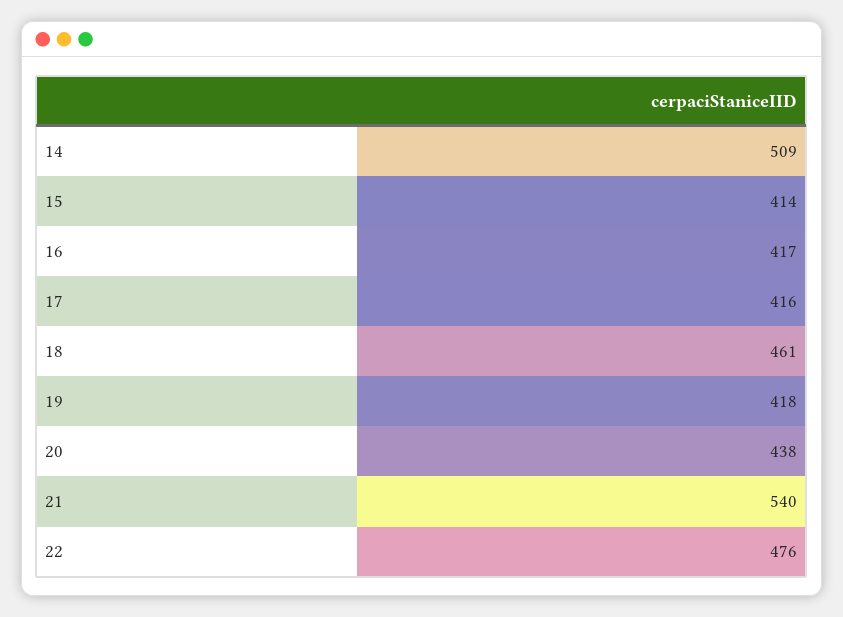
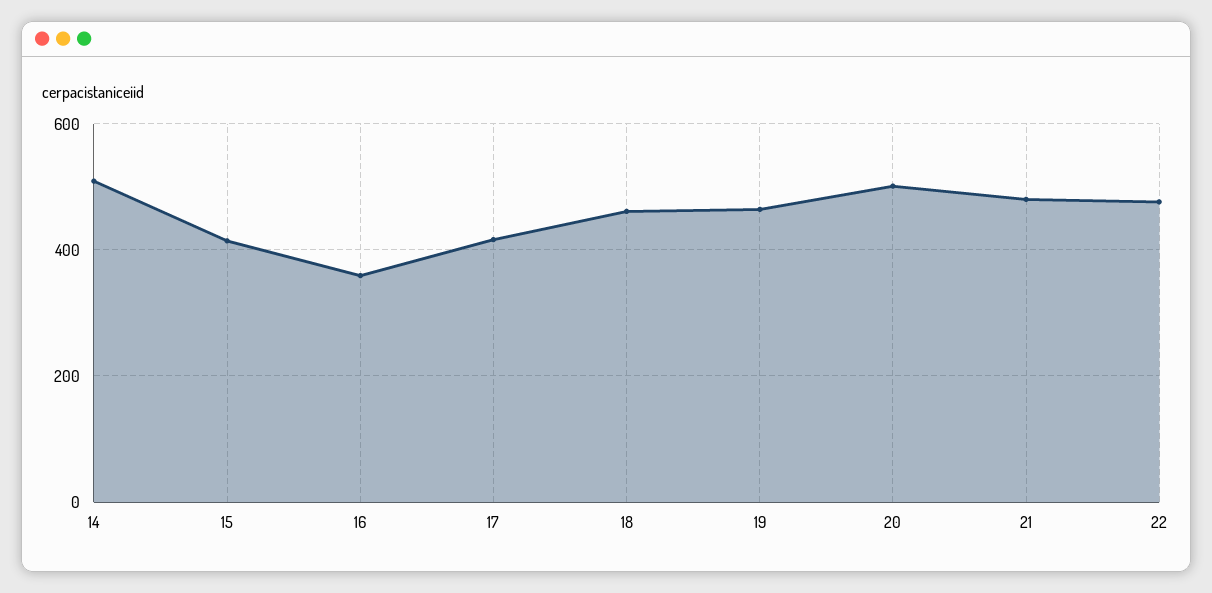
  {
    "14": 509,
    "15": 414,
-   "16": 417,
+   "16": 360,
    "17": 416,
    "18": 461,
-   "19": 418,
+   "19": 460,
-   "20": 438,
+   "20": 500,
-   "21": 540,
+   "21": 480,
    "22": 476
  }

